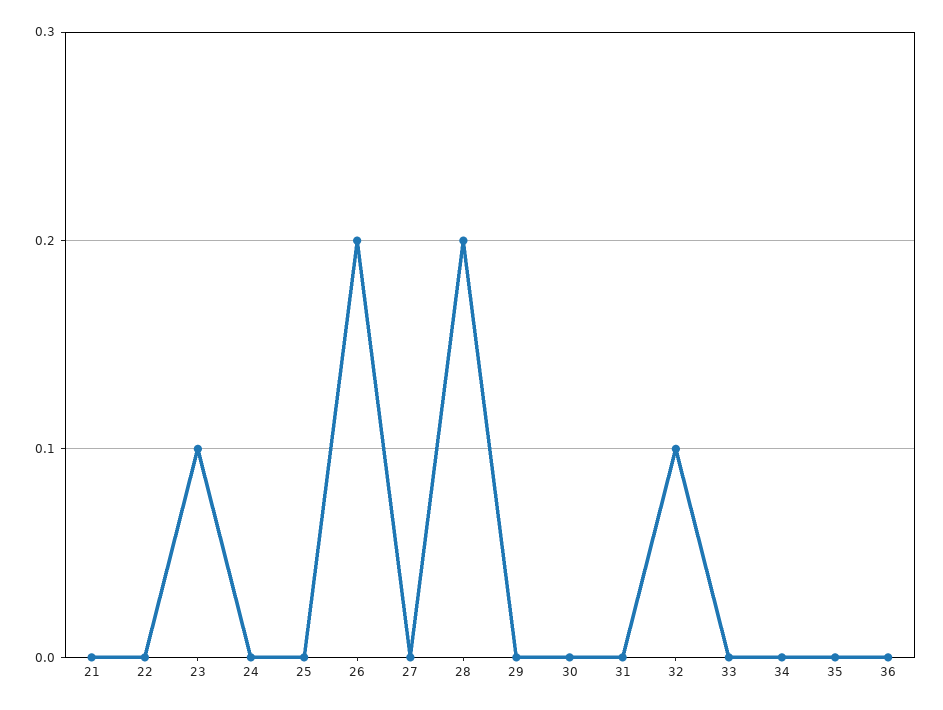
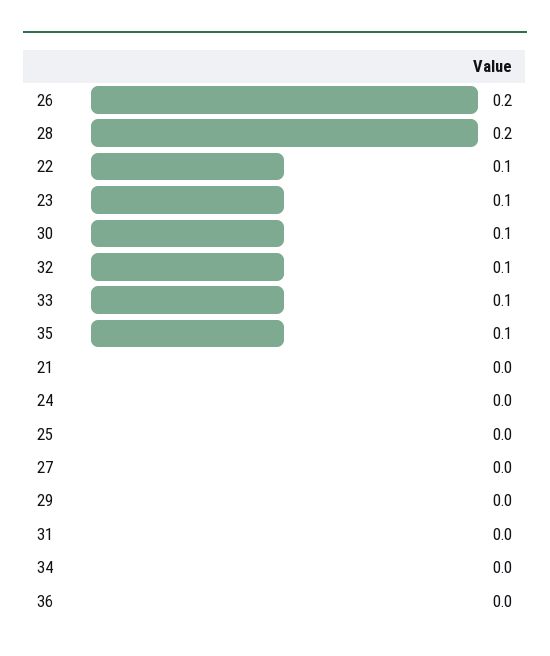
  {
    "21": 0,
-   "22": 0,
+   "22": 0.1,
    "23": 0.1,
    "24": 0,
    "25": 0,
    "26": 0.2,
    "27": 0,
    "28": 0.2,
    "29": 0,
-   "30": 0,
+   "30": 0.1,
    "31": 0,
    "32": 0.1,
-   "33": 0,
+   "33": 0.1,
    "34": 0,
-   "35": 0,
+   "35": 0.1,
    "36": 0
  }

